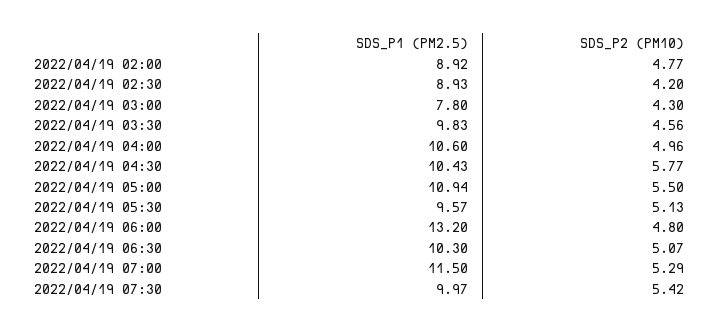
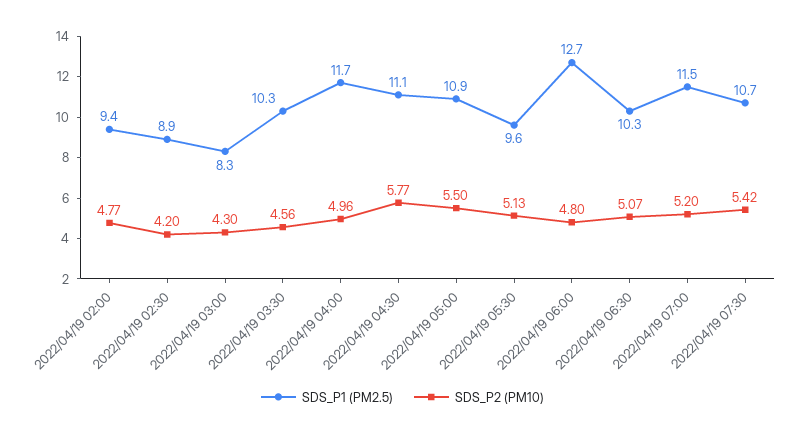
  {
    "SDS_P1 (PM2.5)": {
-     "2022/04/19 02:00": 8.92,
+     "2022/04/19 02:00": 9.4,
      "2022/04/19 02:30": 8.93,
-     "2022/04/19 03:00": 7.8,
+     "2022/04/19 03:00": 8.3,
-     "2022/04/19 03:30": 9.83,
+     "2022/04/19 03:30": 10.3,
-     "2022/04/19 04:00": 10.6,
+     "2022/04/19 04:00": 11.7,
-     "2022/04/19 04:30": 10.43,
+     "2022/04/19 04:30": 11.1,
      "2022/04/19 05:00": 10.94,
      "2022/04/19 05:30": 9.57,
-     "2022/04/19 06:00": 13.2,
+     "2022/04/19 06:00": 12.7,
      "2022/04/19 06:30": 10.3,
      "2022/04/19 07:00": 11.5,
-     "2022/04/19 07:30": 9.97
+     "2022/04/19 07:30": 10.7
    },
    "SDS_P2 (PM10)": {
      "2022/04/19 02:00": 4.77,
      "2022/04/19 02:30": 4.2,
      "2022/04/19 03:00": 4.3,
      "2022/04/19 03:30": 4.56,
      "2022/04/19 04:00": 4.96,
      "2022/04/19 04:30": 5.77,
      "2022/04/19 05:00": 5.5,
      "2022/04/19 05:30": 5.13,
      "2022/04/19 06:00": 4.8,
      "2022/04/19 06:30": 5.07,
-     "2022/04/19 07:00": 5.29,
+     "2022/04/19 07:00": 5.2,
      "2022/04/19 07:30": 5.42
    }
  }

